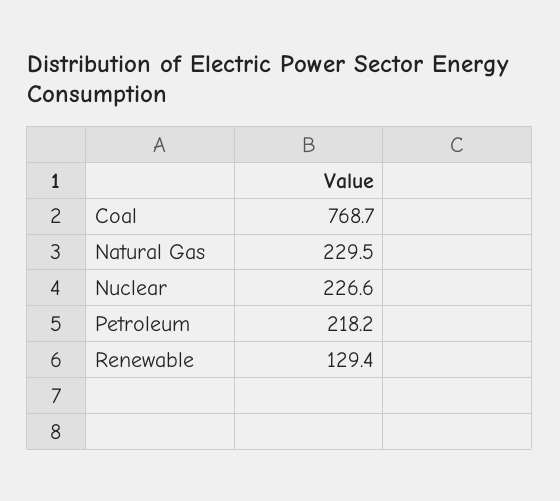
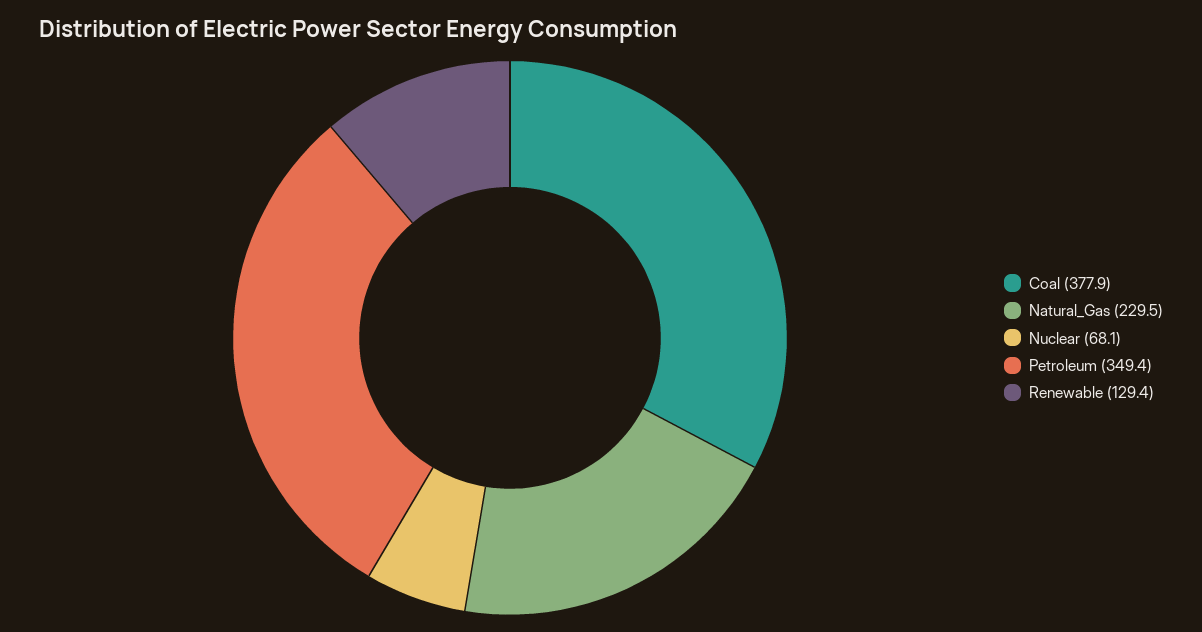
  {
-   "Coal": 768.7,
+   "Coal": 377.9,
    "Natural Gas": 229.5,
-   "Nuclear": 226.6,
+   "Nuclear": 68.1,
-   "Petroleum": 218.2,
+   "Petroleum": 349.4,
    "Renewable": 129.4
  }

